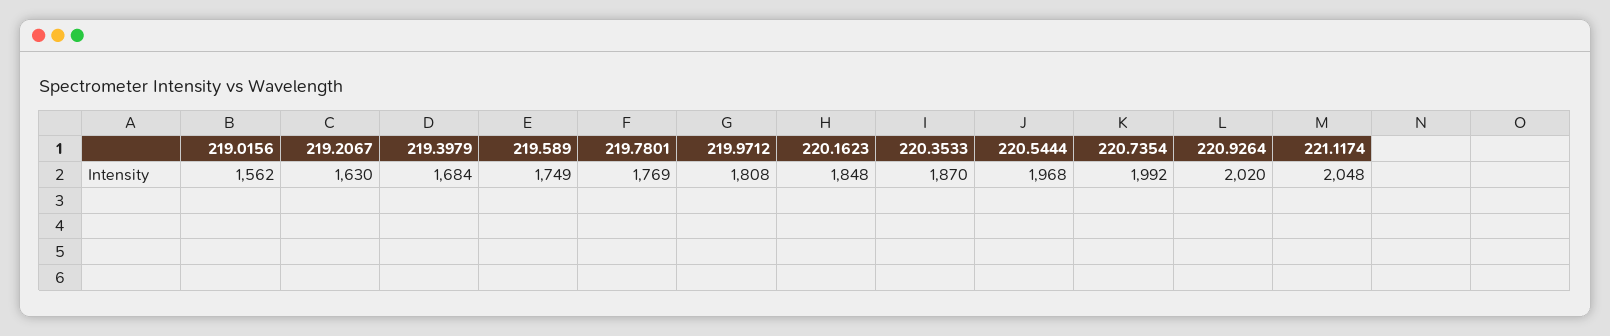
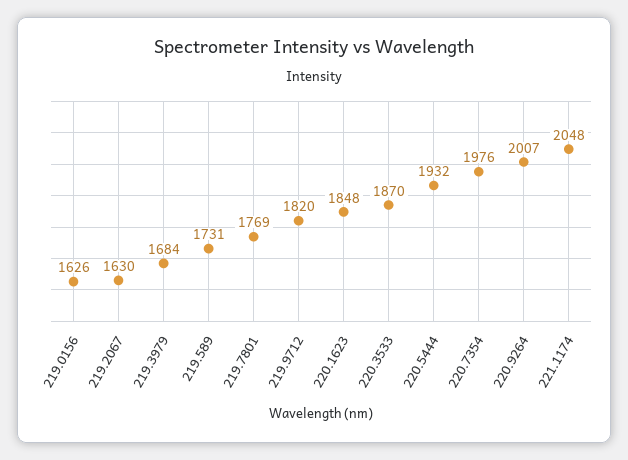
  {
-   "219.0156": 1562,
+   "219.0156": 1626,
    "219.2067": 1630,
    "219.3979": 1684,
-   "219.589": 1749,
+   "219.589": 1731,
    "219.7801": 1769,
-   "219.9712": 1808,
+   "219.9712": 1820,
    "220.1623": 1848,
    "220.3533": 1870,
-   "220.5444": 1968,
+   "220.5444": 1932,
-   "220.7354": 1992,
+   "220.7354": 1976,
-   "220.9264": 2020,
+   "220.9264": 2007,
    "221.1174": 2048
  }

